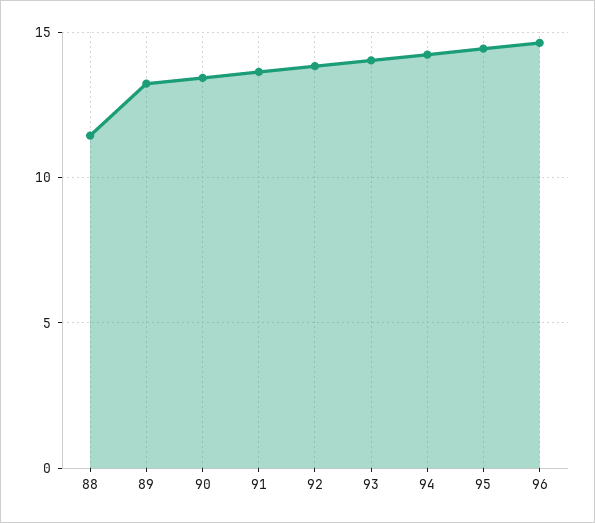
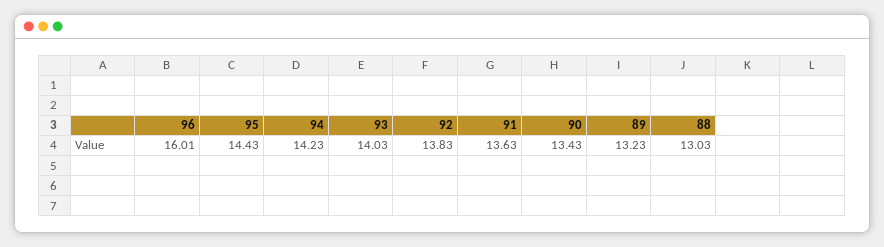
  {
-   "88": 11.5,
+   "88": 13.03,
    "89": 13.23,
    "90": 13.43,
    "91": 13.63,
    "92": 13.83,
    "93": 14.03,
    "94": 14.23,
    "95": 14.43,
-   "96": 14.5
+   "96": 16.01
  }

